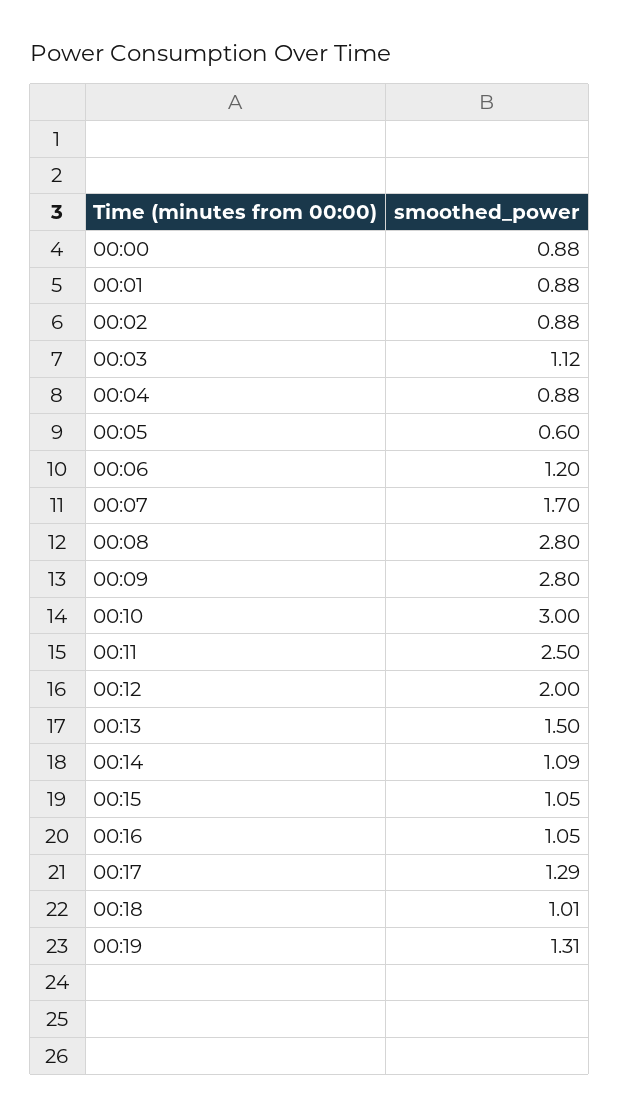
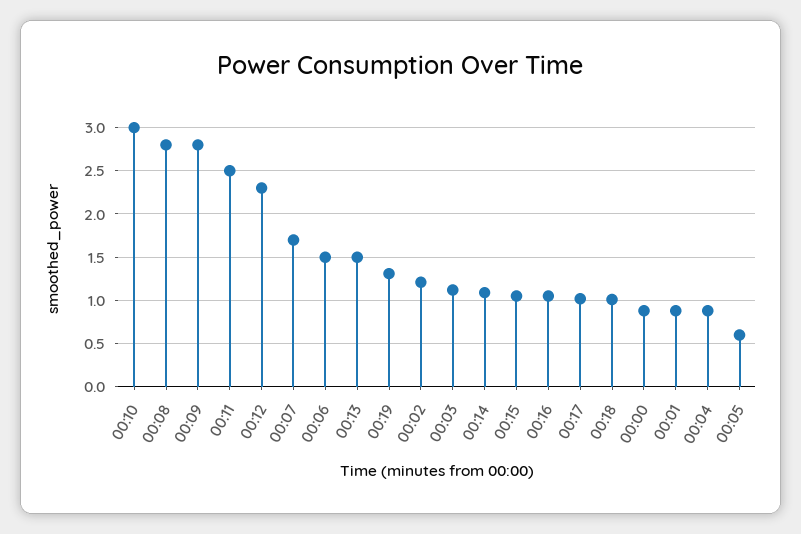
  {
    "00:00": 0.88,
    "00:01": 0.88,
-   "00:02": 0.88,
+   "00:02": 1.2,
    "00:03": 1.12,
    "00:04": 0.88,
    "00:05": 0.6,
-   "00:06": 1.2,
+   "00:06": 1.5,
    "00:07": 1.7,
    "00:08": 2.8,
    "00:09": 2.8,
    "00:10": 3,
    "00:11": 2.5,
-   "00:12": 2,
+   "00:12": 2.3,
    "00:13": 1.5,
    "00:14": 1.09,
    "00:15": 1.05,
    "00:16": 1.05,
-   "00:17": 1.29,
+   "00:17": 1,
    "00:18": 1.01,
    "00:19": 1.31
  }

